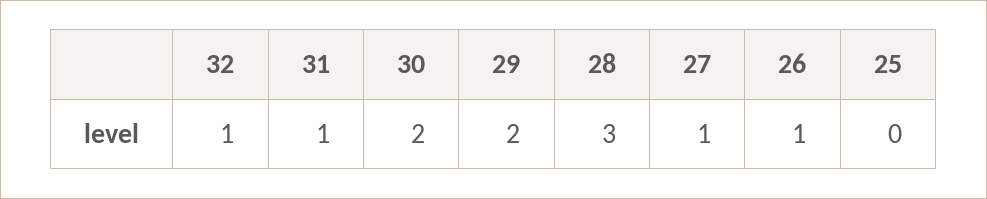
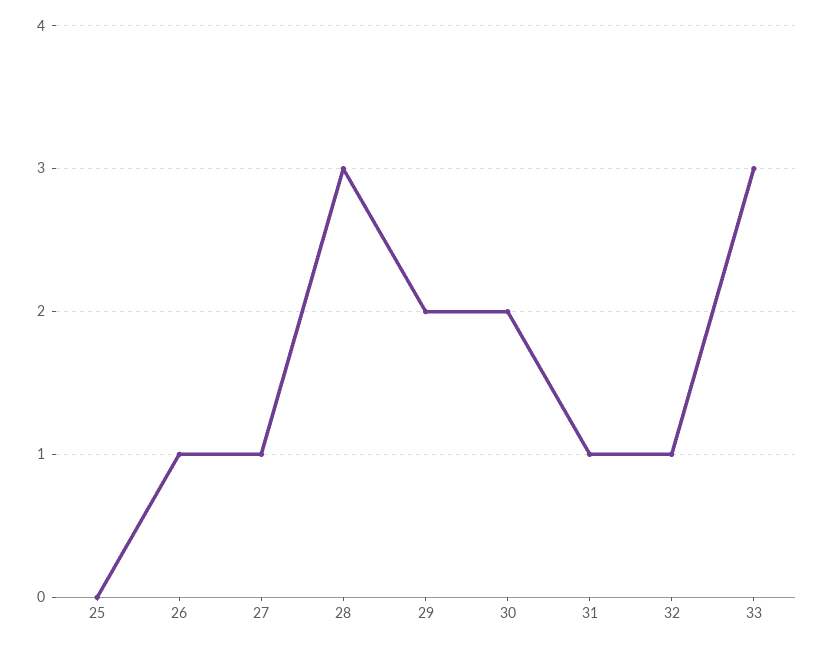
  {
    "32": 1,
    "31": 1,
    "30": 2,
    "29": 2,
    "28": 3,
    "27": 1,
    "26": 1,
-   "25": 0
+   "25": 0,
+   "33": 3
  }

